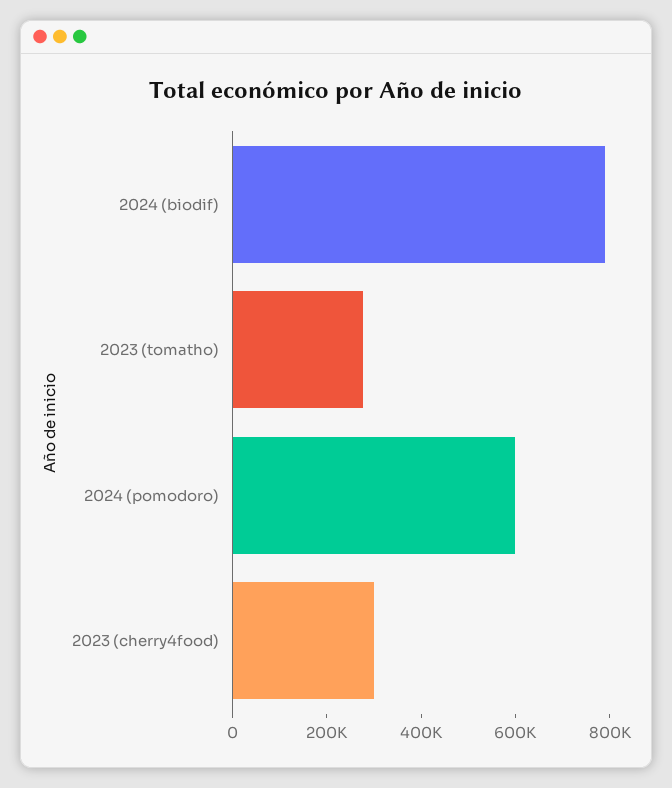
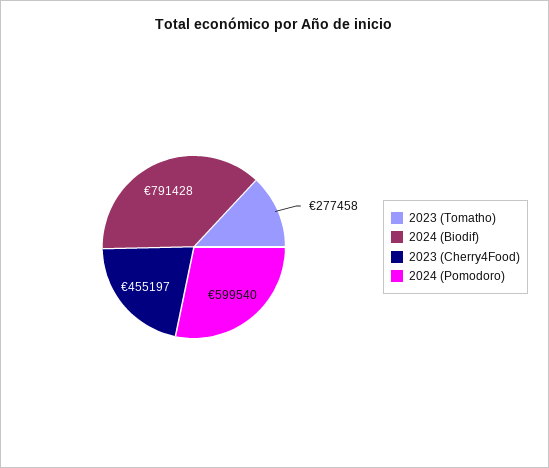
  {
    "2024 (biodif)": 791428,
    "2023 (tomatho)": 277458,
    "2024 (pomodoro)": 599540,
-   "2023 (cherry4food)": 300000
+   "2023 (cherry4food)": 455197
  }

